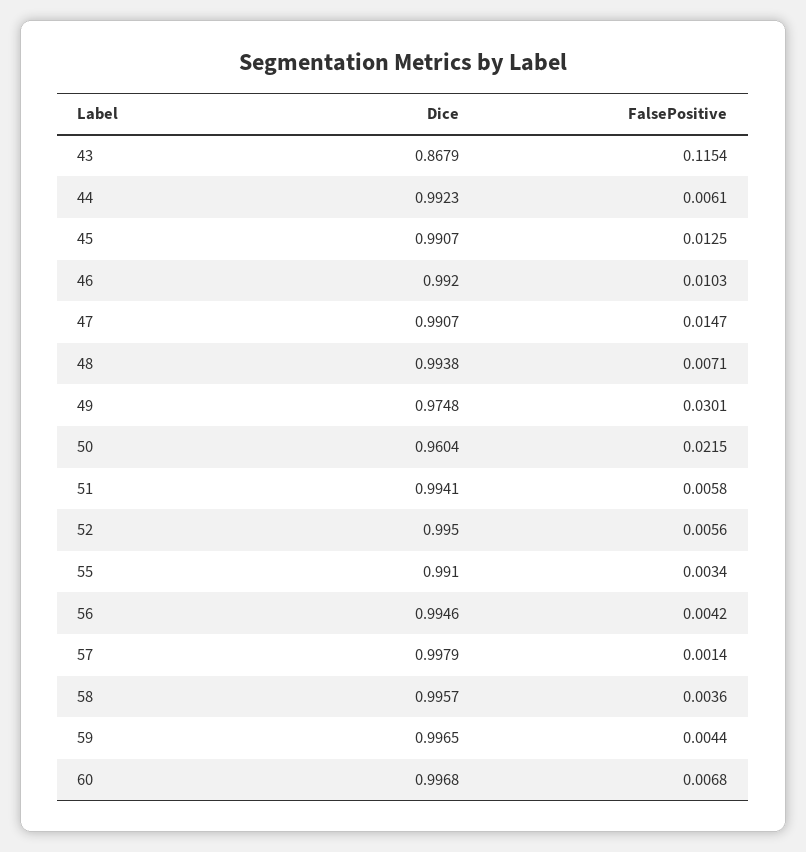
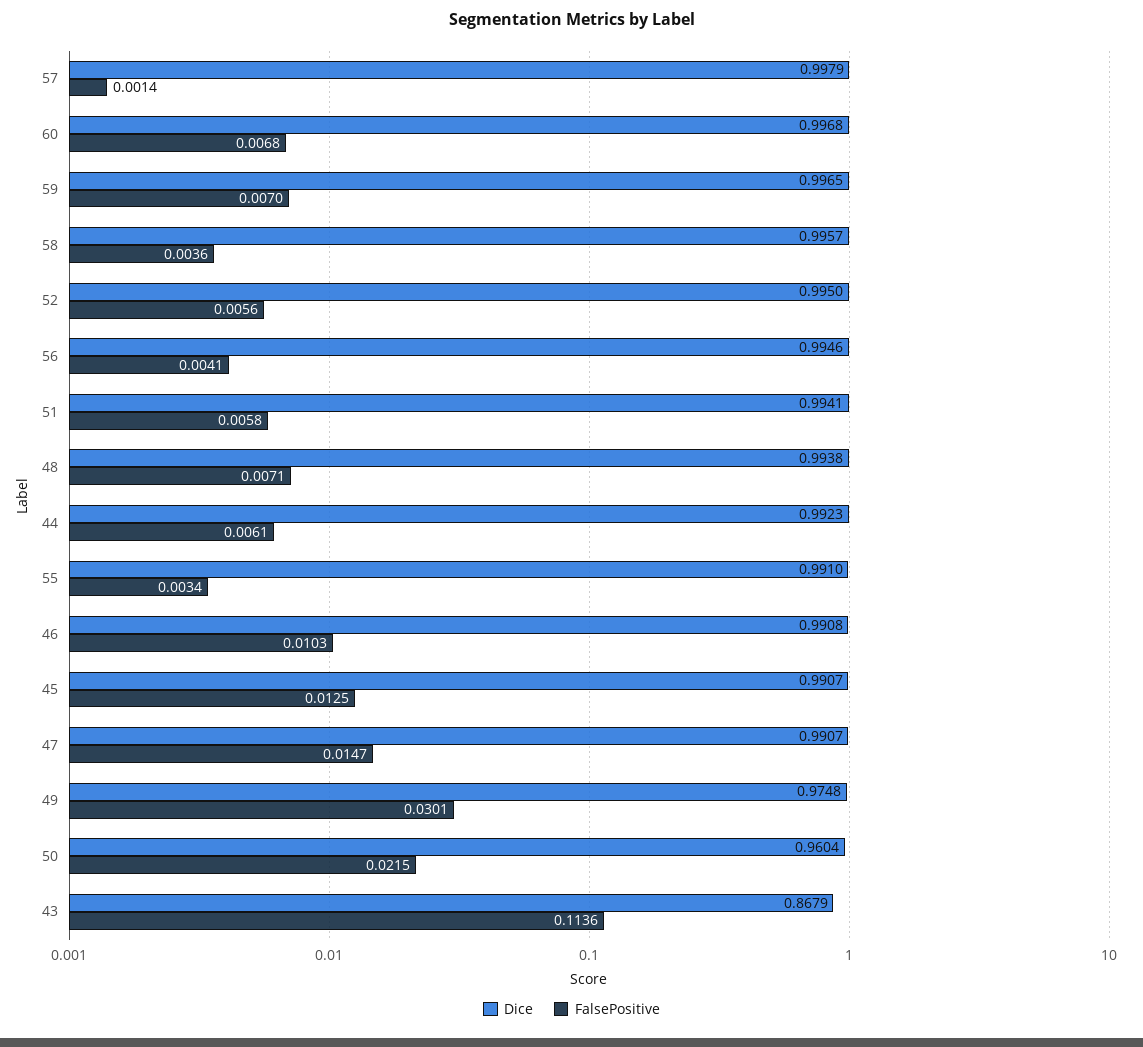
  {
    "Dice": {
      "43": 0.8679,
      "44": 0.9923,
      "45": 0.9907,
-     "46": 0.992,
+     "46": 0.9908,
      "47": 0.9907,
      "48": 0.9938,
      "49": 0.9748,
      "50": 0.9604,
      "51": 0.9941,
      "52": 0.995,
      "55": 0.991,
      "56": 0.9946,
      "57": 0.9979,
      "58": 0.9957,
      "59": 0.9965,
      "60": 0.9968
    },
    "FalsePositive": {
-     "43": 0.1154,
+     "43": 0.1136,
      "44": 0.0061,
      "45": 0.0125,
      "46": 0.0103,
      "47": 0.0147,
      "48": 0.0071,
      "49": 0.0301,
      "50": 0.0215,
      "51": 0.0058,
      "52": 0.0056,
      "55": 0.0034,
-     "56": 0.0042,
+     "56": 0.0041,
      "57": 0.0014,
      "58": 0.0036,
-     "59": 0.0044,
+     "59": 0.007,
      "60": 0.0068
    }
  }

